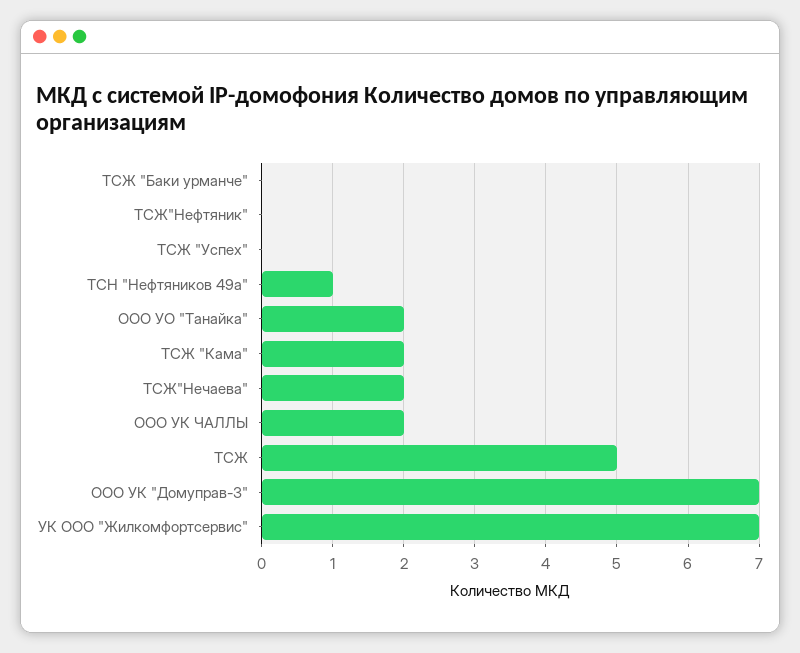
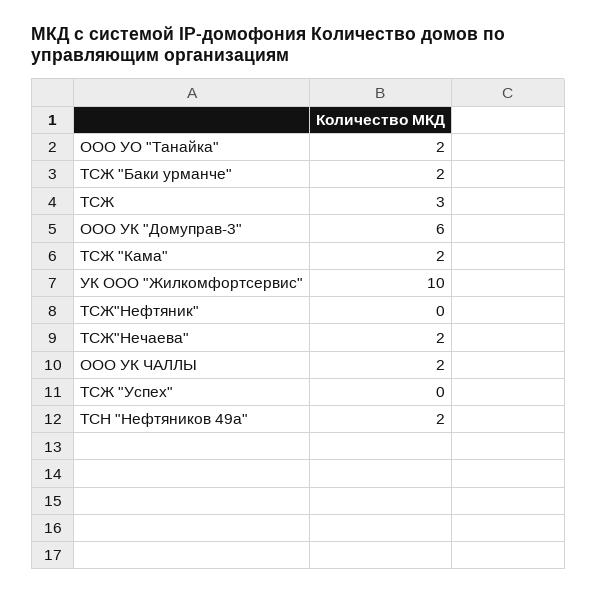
  {
-   "ТСЖ \"Баки урманче\"": 0,
+   "ТСЖ \"Баки урманче\"": 2,
    "ТСЖ\"Нефтяник\"": 0,
    "ТСЖ \"Успех\"": 0,
-   "ТСН \"Нефтяников 49а\"": 1,
+   "ТСН \"Нефтяников 49а\"": 2,
    "ООО УО \"Танайка\"": 2,
    "ТСЖ \"Кама\"": 2,
    "ТСЖ\"Нечаева\"": 2,
    "ООО УК ЧАЛЛЫ": 2,
-   "ТСЖ": 5,
+   "ТСЖ": 3,
-   "ООО УК \"Домуправ-3\"": 7,
+   "ООО УК \"Домуправ-3\"": 6,
-   "УК ООО \"Жилкомфортсервис\"": 7
+   "УК ООО \"Жилкомфортсервис\"": 10
  }

